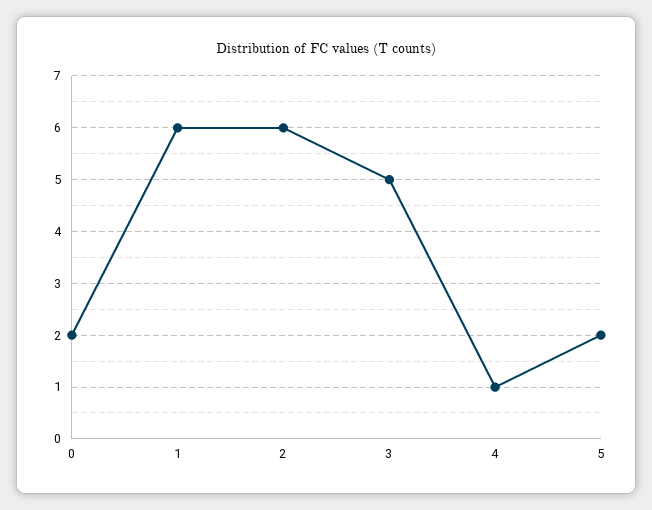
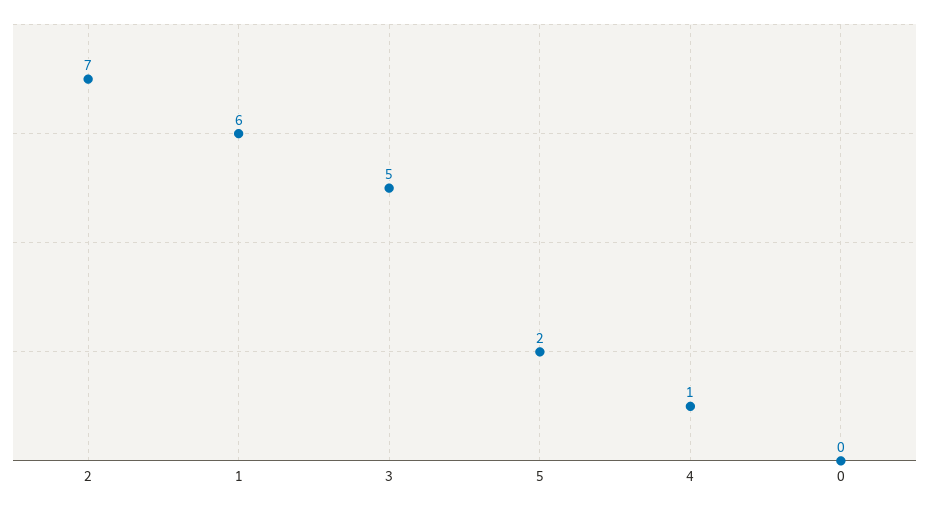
  {
-   "0": 2,
+   "0": 0,
    "1": 6,
-   "2": 6,
+   "2": 7,
    "3": 5,
    "4": 1,
    "5": 2
  }

